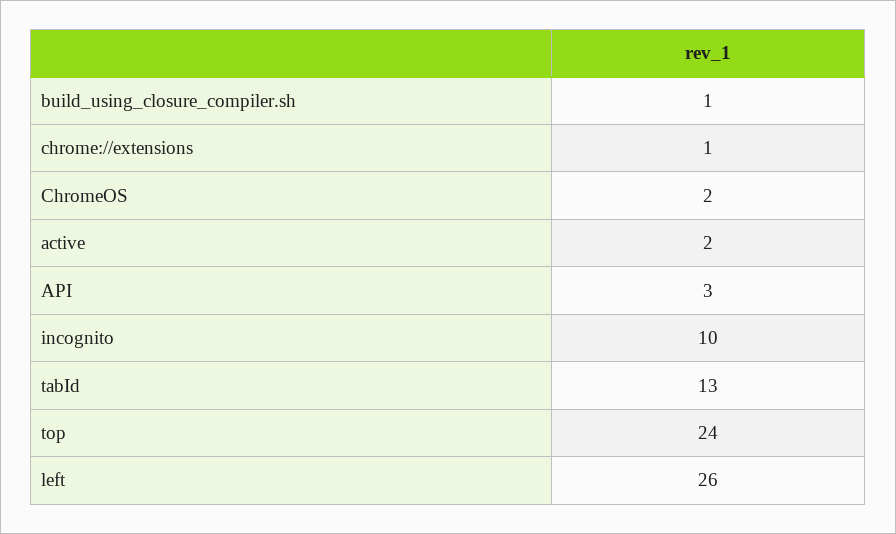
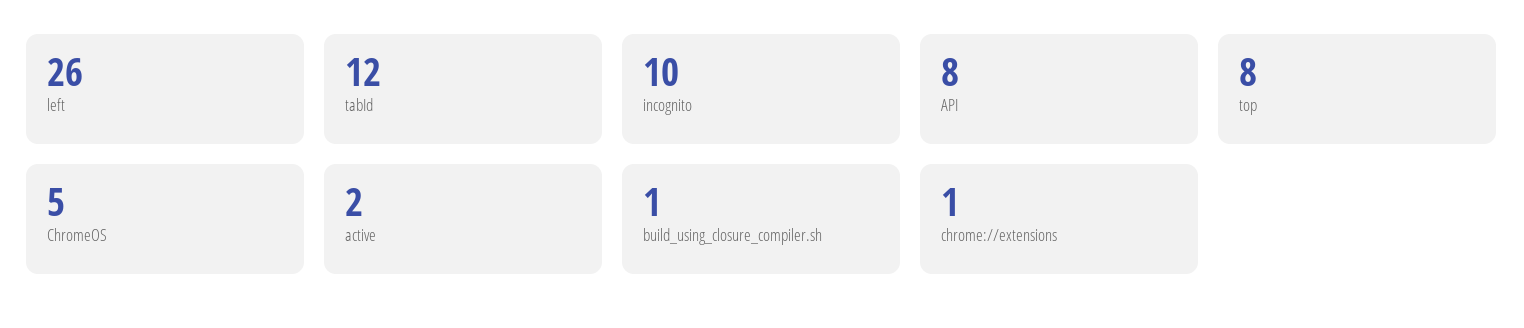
  {
    "build_using_closure_compiler.sh": 1,
    "chrome://extensions": 1,
-   "ChromeOS": 2,
+   "ChromeOS": 5,
    "active": 2,
-   "API": 3,
+   "API": 8,
    "incognito": 10,
-   "tabId": 13,
+   "tabId": 12,
-   "top": 24,
+   "top": 8,
    "left": 26
  }

